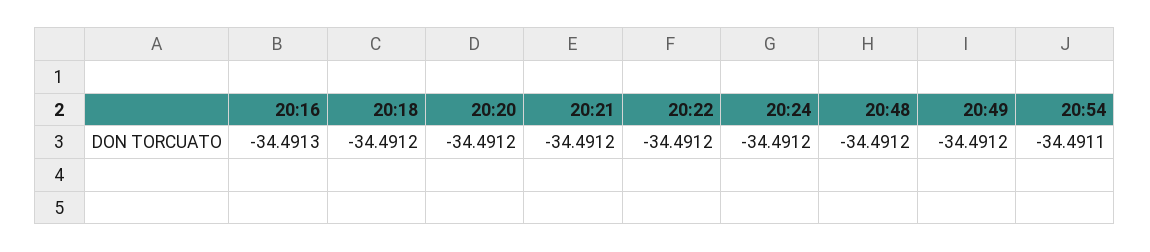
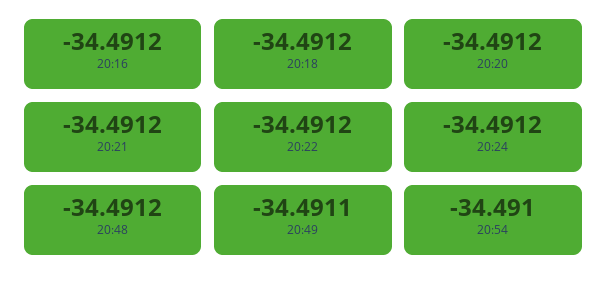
  {
-   "20:16": -34.4913,
+   "20:16": -34.4912,
    "20:18": -34.4912,
    "20:20": -34.4912,
    "20:21": -34.4912,
    "20:22": -34.4912,
    "20:24": -34.4912,
    "20:48": -34.4912,
-   "20:49": -34.4912,
+   "20:49": -34.4911,
-   "20:54": -34.4911
+   "20:54": -34.491
  }

